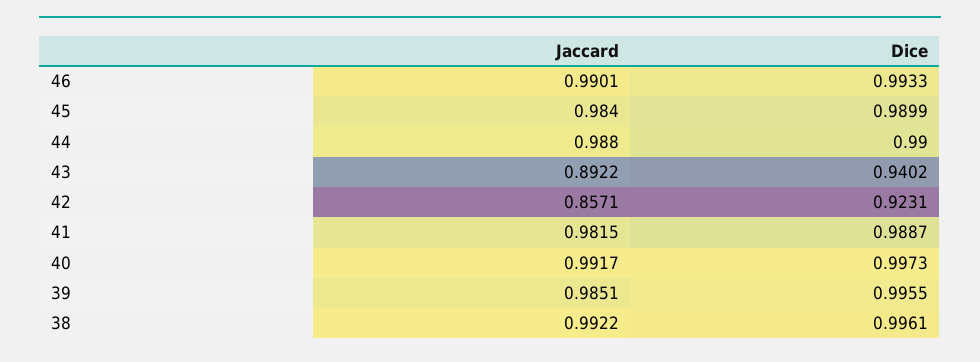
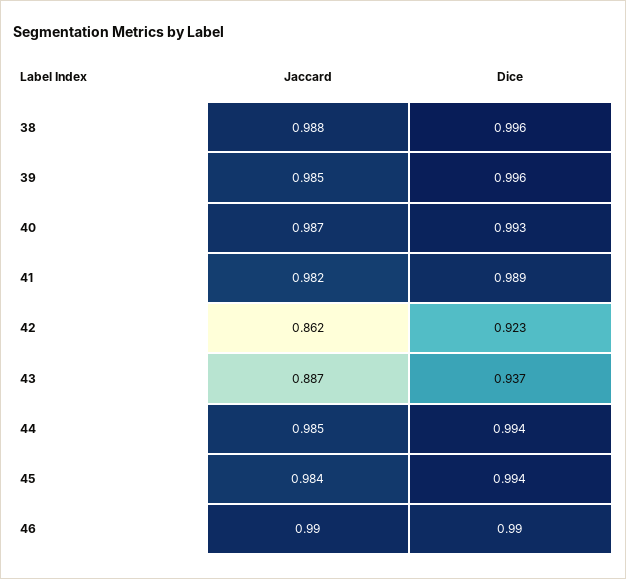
  {
    "Jaccard": {
      "46": 0.9901,
      "45": 0.984,
-     "44": 0.988,
+     "44": 0.985,
-     "43": 0.8922,
+     "43": 0.887,
-     "42": 0.8571,
+     "42": 0.862,
      "41": 0.9815,
-     "40": 0.9917,
+     "40": 0.987,
      "39": 0.9851,
-     "38": 0.9922
+     "38": 0.988
    },
    "Dice": {
-     "46": 0.9933,
+     "46": 0.99,
-     "45": 0.9899,
+     "45": 0.994,
-     "44": 0.99,
+     "44": 0.994,
-     "43": 0.9402,
+     "43": 0.937,
      "42": 0.9231,
      "41": 0.9887,
-     "40": 0.9973,
+     "40": 0.993,
      "39": 0.9955,
      "38": 0.9961
    }
  }

